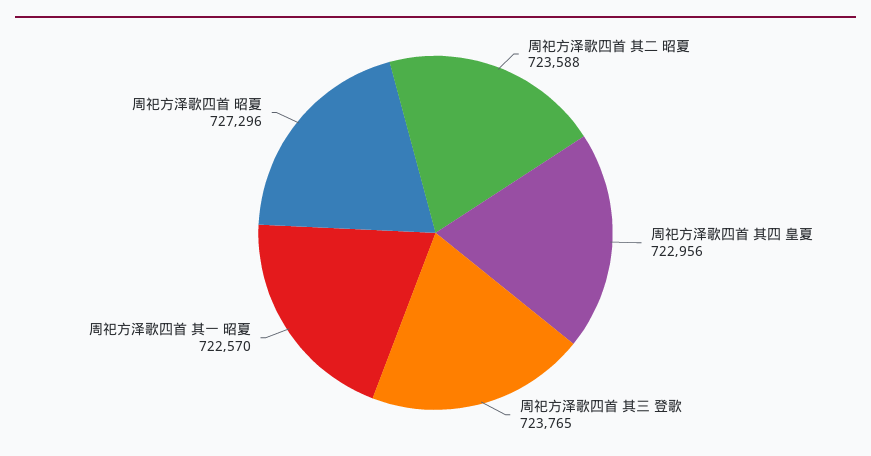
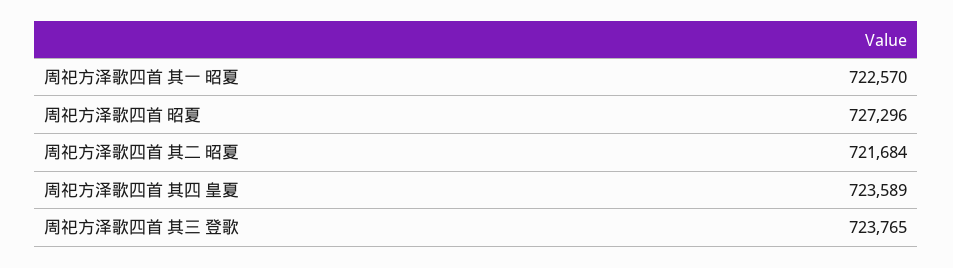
  {
-   "周祀方泽歌四首 其二 昭夏": 723588,
+   "周祀方泽歌四首 其二 昭夏": 721684,
-   "周祀方泽歌四首 其四 皇夏": 722956,
+   "周祀方泽歌四首 其四 皇夏": 723589,
    "周祀方泽歌四首 其三 登歌": 723765,
    "周祀方泽歌四首 其一 昭夏": 722570,
    "周祀方泽歌四首 昭夏": 727296
  }

